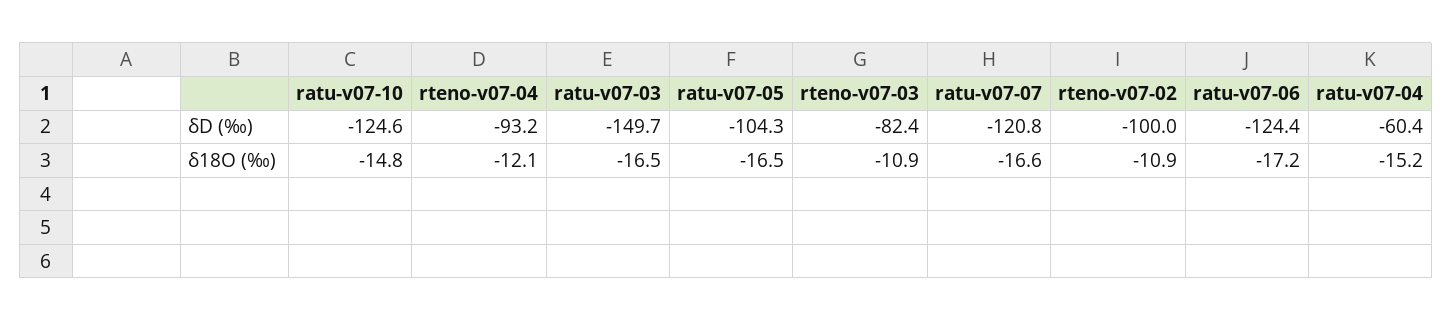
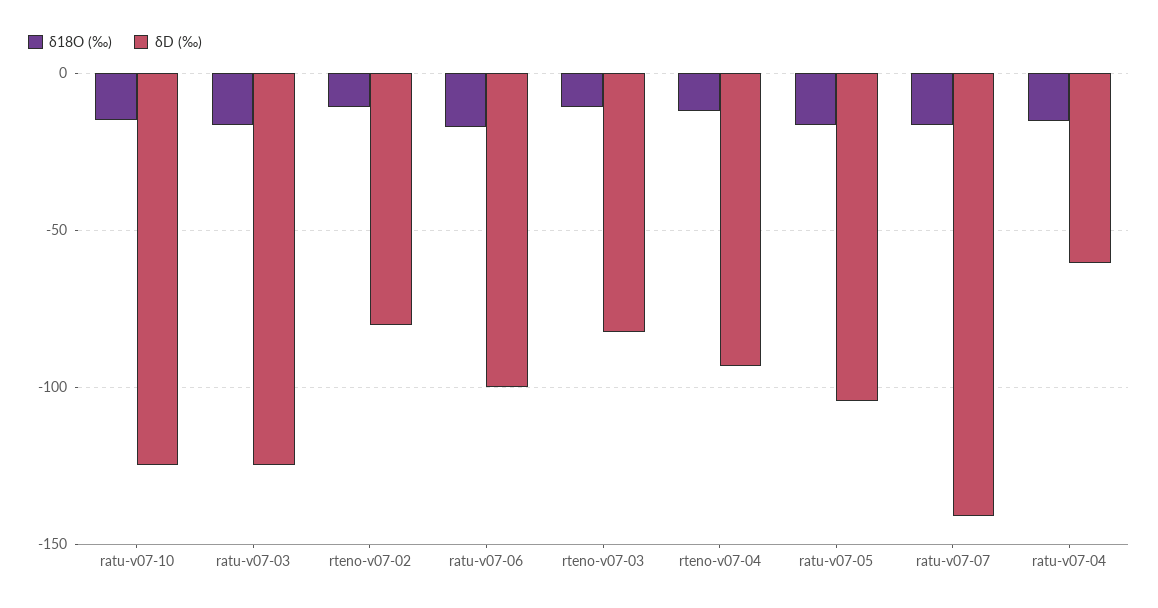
  {
    "δD (‰)": {
      "ratu-v07-10": -124.6,
      "rteno-v07-04": -93.2,
-     "ratu-v07-03": -149.7,
+     "ratu-v07-03": -125,
      "ratu-v07-05": -104.3,
      "rteno-v07-03": -82.4,
-     "ratu-v07-07": -120.8,
+     "ratu-v07-07": -140,
-     "rteno-v07-02": -100,
+     "rteno-v07-02": -80,
-     "ratu-v07-06": -124.4,
+     "ratu-v07-06": -100,
      "ratu-v07-04": -60.4
    },
    "δ18O (‰)": {
      "ratu-v07-10": -14.8,
      "rteno-v07-04": -12.1,
      "ratu-v07-03": -16.5,
      "ratu-v07-05": -16.5,
      "rteno-v07-03": -10.9,
      "ratu-v07-07": -16.6,
      "rteno-v07-02": -10.9,
      "ratu-v07-06": -17.2,
      "ratu-v07-04": -15.2
    }
  }

